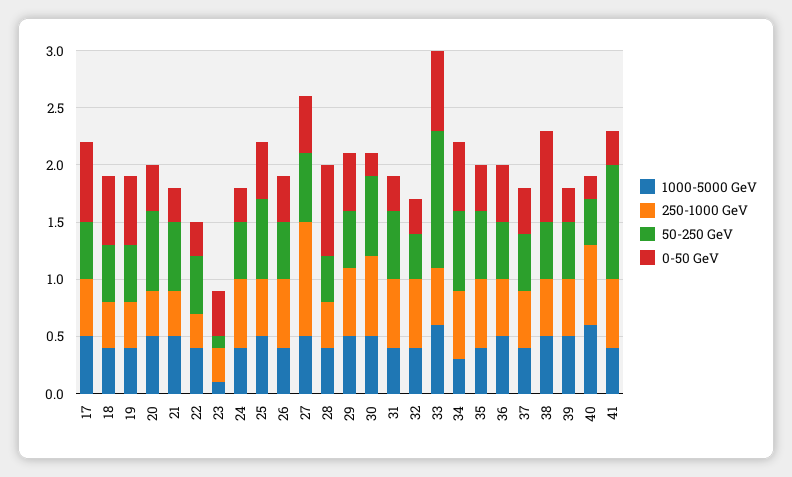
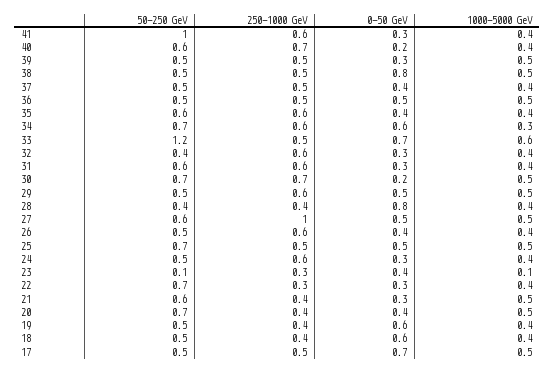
  {
    "1000-5000 GeV": {
      "17": 0.5,
      "18": 0.4,
      "19": 0.4,
      "20": 0.5,
      "21": 0.5,
      "22": 0.4,
      "23": 0.1,
      "24": 0.4,
      "25": 0.5,
      "26": 0.4,
      "27": 0.5,
      "28": 0.4,
      "29": 0.5,
      "30": 0.5,
      "31": 0.4,
      "32": 0.4,
      "33": 0.6,
      "34": 0.3,
      "35": 0.4,
      "36": 0.5,
      "37": 0.4,
      "38": 0.5,
      "39": 0.5,
-     "40": 0.6,
+     "40": 0.4,
      "41": 0.4
    },
    "250-1000 GeV": {
      "17": 0.5,
      "18": 0.4,
      "19": 0.4,
      "20": 0.4,
      "21": 0.4,
      "22": 0.3,
      "23": 0.3,
      "24": 0.6,
      "25": 0.5,
      "26": 0.6,
      "27": 1,
      "28": 0.4,
      "29": 0.6,
      "30": 0.7,
      "31": 0.6,
      "32": 0.6,
      "33": 0.5,
      "34": 0.6,
      "35": 0.6,
      "36": 0.5,
      "37": 0.5,
      "38": 0.5,
      "39": 0.5,
      "40": 0.7,
      "41": 0.6
    },
    "50-250 GeV": {
      "17": 0.5,
      "18": 0.5,
      "19": 0.5,
      "20": 0.7,
      "21": 0.6,
-     "22": 0.5,
+     "22": 0.7,
      "23": 0.1,
      "24": 0.5,
      "25": 0.7,
      "26": 0.5,
      "27": 0.6,
      "28": 0.4,
      "29": 0.5,
      "30": 0.7,
      "31": 0.6,
      "32": 0.4,
      "33": 1.2,
      "34": 0.7,
      "35": 0.6,
      "36": 0.5,
      "37": 0.5,
      "38": 0.5,
      "39": 0.5,
-     "40": 0.4,
+     "40": 0.6,
      "41": 1
    },
    "0-50 GeV": {
      "17": 0.7,
      "18": 0.6,
      "19": 0.6,
      "20": 0.4,
      "21": 0.3,
      "22": 0.3,
      "23": 0.4,
      "24": 0.3,
      "25": 0.5,
      "26": 0.4,
      "27": 0.5,
      "28": 0.8,
      "29": 0.5,
      "30": 0.2,
      "31": 0.3,
      "32": 0.3,
      "33": 0.7,
      "34": 0.6,
      "35": 0.4,
      "36": 0.5,
      "37": 0.4,
      "38": 0.8,
      "39": 0.3,
      "40": 0.2,
      "41": 0.3
    }
  }

